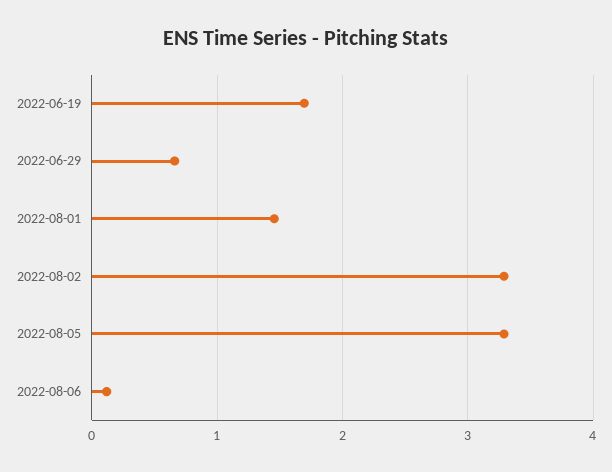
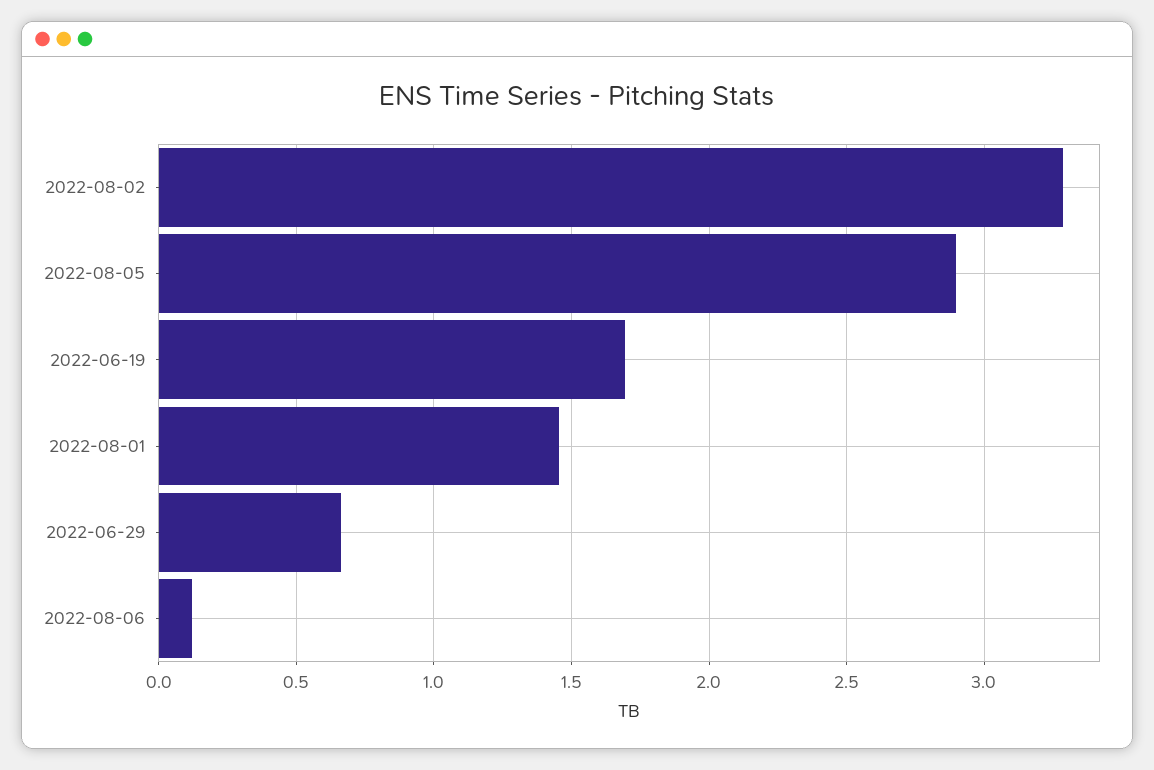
  {
    "2022-06-19": 1.7,
    "2022-06-29": 0.65,
    "2022-08-01": 1.45,
    "2022-08-02": 3.3,
-   "2022-08-05": 3.3,
+   "2022-08-05": 2.9,
    "2022-08-06": 0.1
  }

